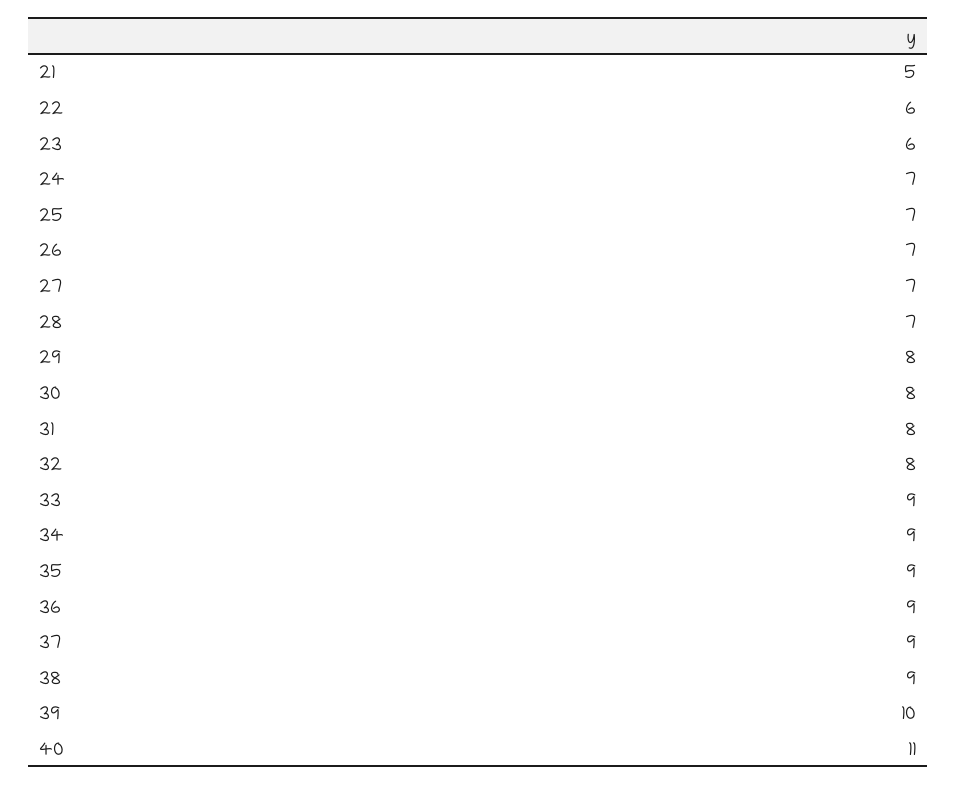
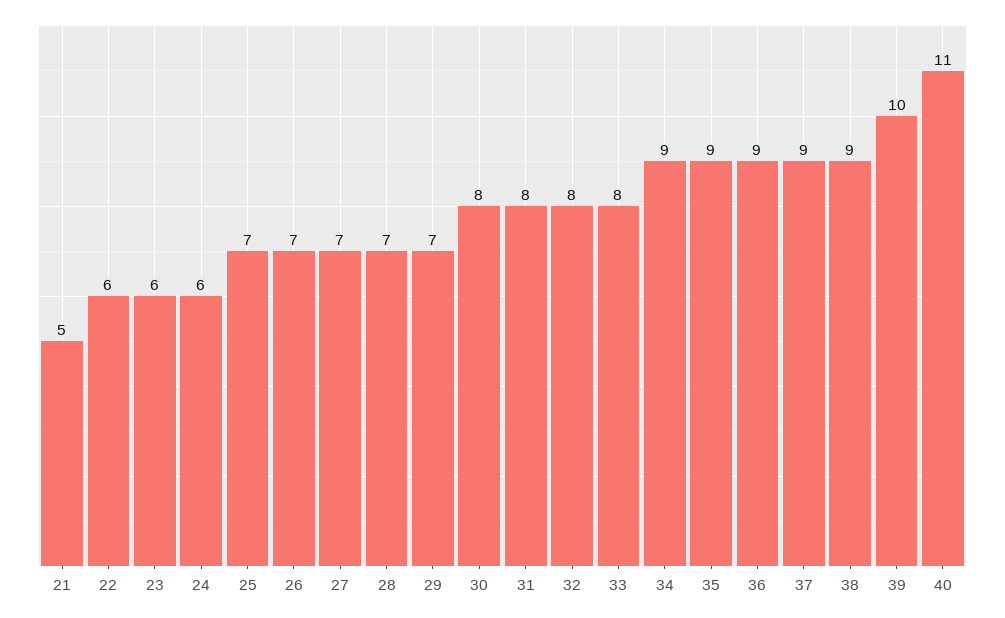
  {
    "21": 5,
    "22": 6,
    "23": 6,
-   "24": 7,
+   "24": 6,
    "25": 7,
    "26": 7,
    "27": 7,
    "28": 7,
-   "29": 8,
+   "29": 7,
    "30": 8,
    "31": 8,
    "32": 8,
-   "33": 9,
+   "33": 8,
    "34": 9,
    "35": 9,
    "36": 9,
    "37": 9,
    "38": 9,
    "39": 10,
    "40": 11
  }

